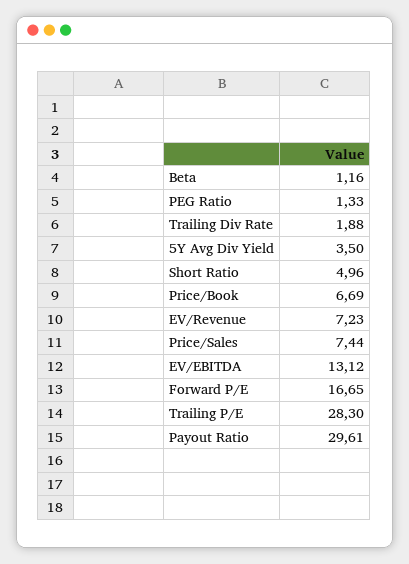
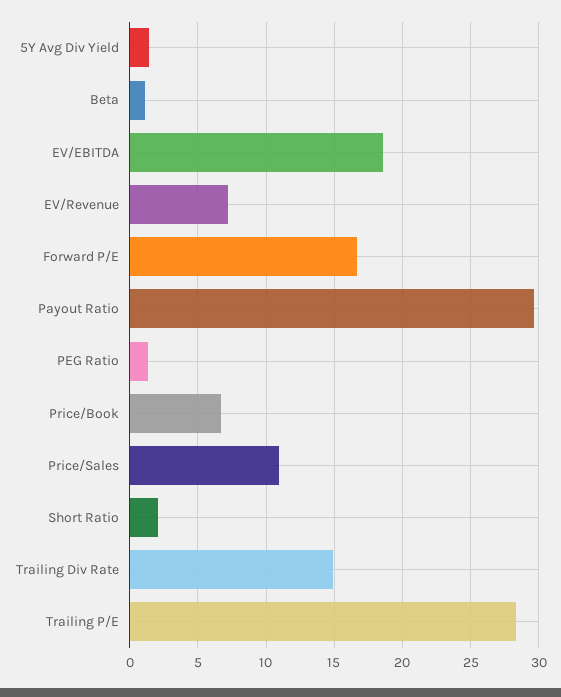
  {
    "Beta": 1.16,
    "PEG Ratio": 1.33,
-   "Trailing Div Rate": 1.88,
+   "Trailing Div Rate": 15,
-   "5Y Avg Div Yield": 3.5,
+   "5Y Avg Div Yield": 1.5,
-   "Short Ratio": 4.96,
+   "Short Ratio": 2,
    "Price/Book": 6.69,
    "EV/Revenue": 7.23,
-   "Price/Sales": 7.44,
+   "Price/Sales": 11,
-   "EV/EBITDA": 13.12,
+   "EV/EBITDA": 18.5,
    "Forward P/E": 16.65,
    "Trailing P/E": 28.3,
    "Payout Ratio": 29.61
  }

